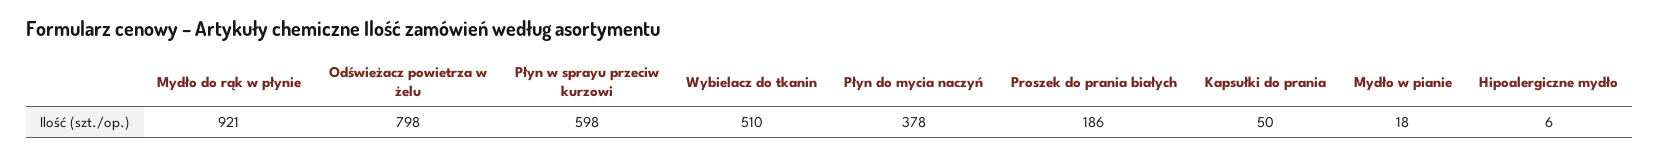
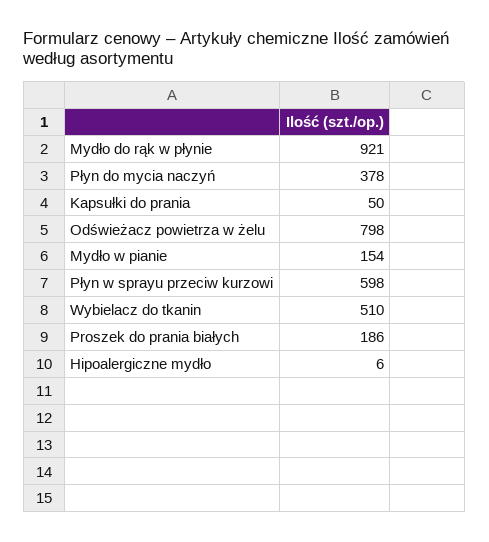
  {
    "Mydło do rąk w płynie": 921,
    "Odświeżacz powietrza w żelu": 798,
    "Płyn w sprayu przeciw kurzowi": 598,
    "Wybielacz do tkanin": 510,
    "Płyn do mycia naczyń": 378,
    "Proszek do prania białych": 186,
    "Kapsułki do prania": 50,
-   "Mydło w pianie": 18,
+   "Mydło w pianie": 154,
    "Hipoalergiczne mydło": 6
  }

